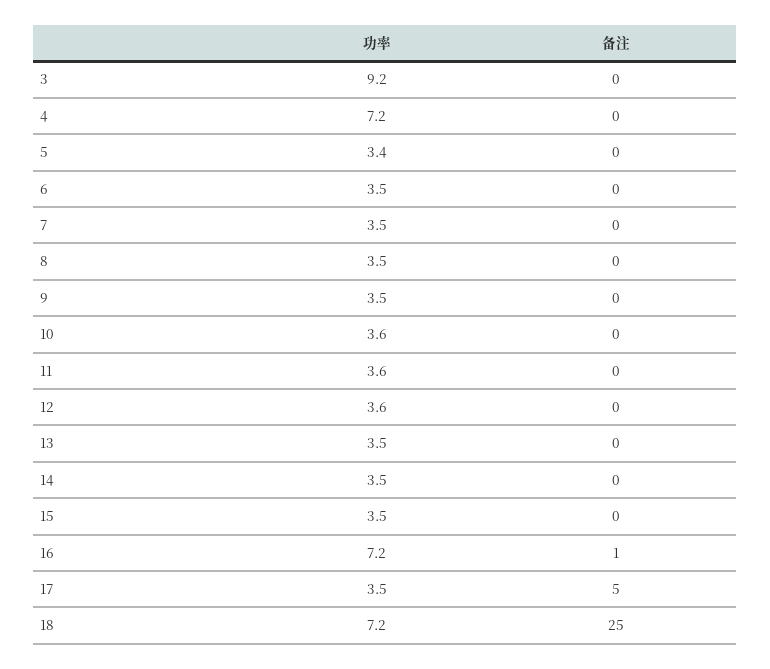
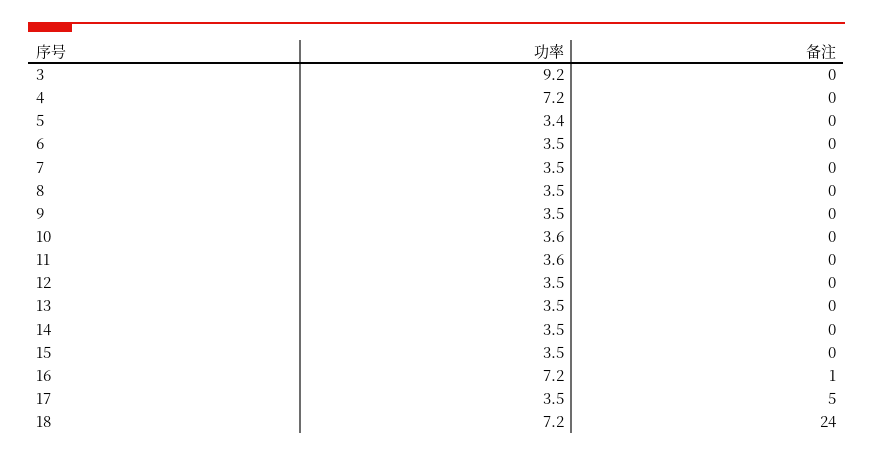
  {
    "功率": {
      "3": 9.2,
      "4": 7.2,
      "5": 3.4,
      "6": 3.5,
      "7": 3.5,
      "8": 3.5,
      "9": 3.5,
      "10": 3.6,
      "11": 3.6,
-     "12": 3.6,
+     "12": 3.5,
      "13": 3.5,
      "14": 3.5,
      "15": 3.5,
      "16": 7.2,
      "17": 3.5,
      "18": 7.2
    },
    "备注": {
      "3": 0,
      "4": 0,
      "5": 0,
      "6": 0,
      "7": 0,
      "8": 0,
      "9": 0,
      "10": 0,
      "11": 0,
      "12": 0,
      "13": 0,
      "14": 0,
      "15": 0,
      "16": 1,
      "17": 5,
-     "18": 25
+     "18": 24
    }
  }

